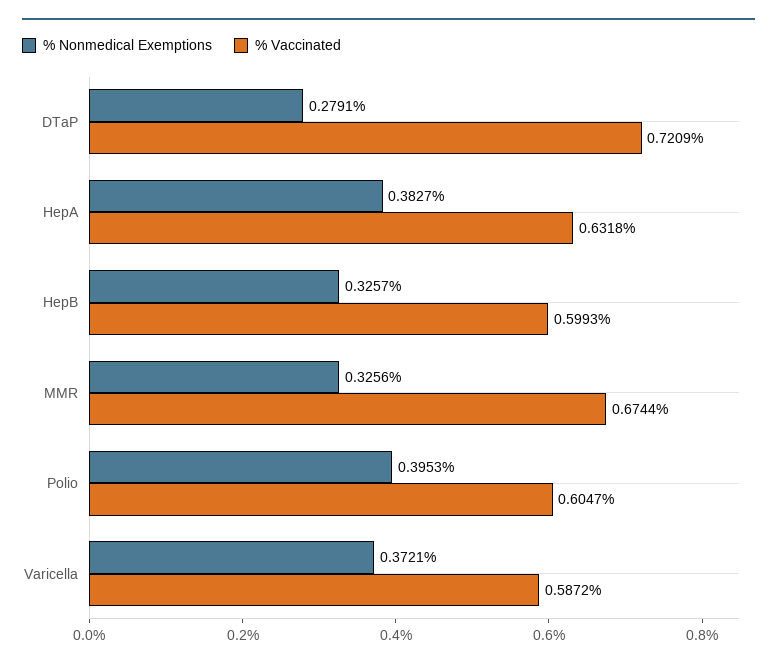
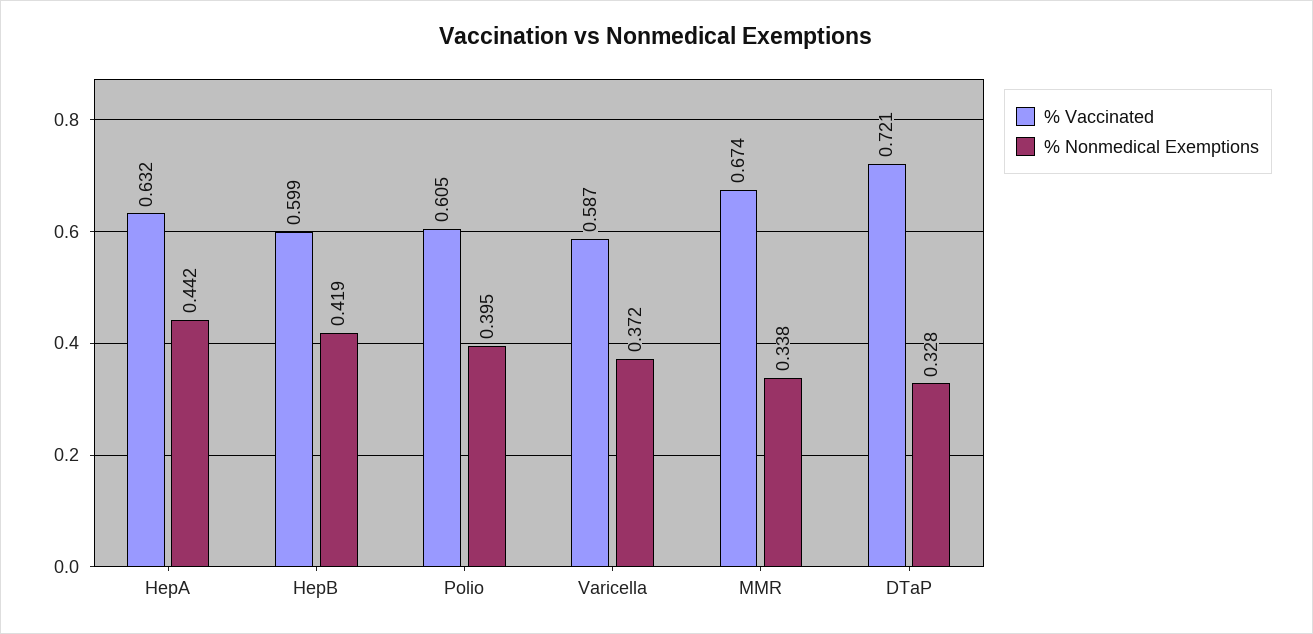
  {
    "% Nonmedical Exemptions": {
-     "DTaP": 0.2791,
+     "DTaP": 0.328,
-     "HepA": 0.3827,
+     "HepA": 0.442,
-     "HepB": 0.3257,
+     "HepB": 0.419,
-     "MMR": 0.3256,
+     "MMR": 0.338,
      "Polio": 0.3953,
      "Varicella": 0.3721
    },
    "% Vaccinated": {
      "DTaP": 0.7209,
      "HepA": 0.6318,
      "HepB": 0.5993,
      "MMR": 0.6744,
      "Polio": 0.6047,
      "Varicella": 0.5872
    }
  }

